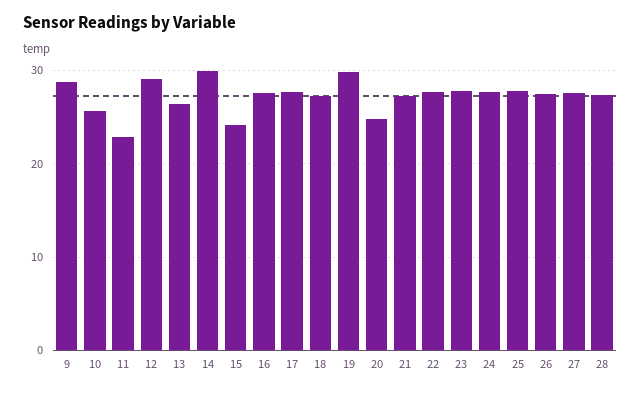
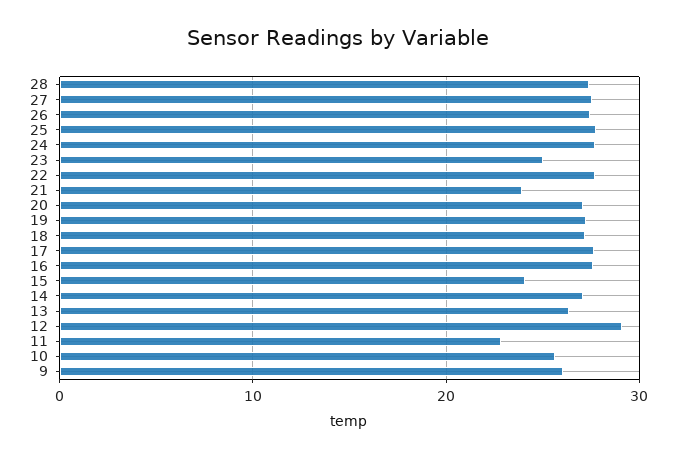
  {
-   "9": 29,
+   "9": 26,
    "10": 26,
    "11": 23,
    "12": 29,
    "13": 26,
-   "14": 30,
+   "14": 27,
    "15": 24,
    "16": 28,
    "17": 28,
    "18": 27,
-   "19": 30,
+   "19": 27,
-   "20": 25,
+   "20": 27,
-   "21": 27,
+   "21": 24,
    "22": 28,
-   "23": 28,
+   "23": 25,
    "24": 28,
    "25": 28,
    "26": 27,
    "27": 28,
    "28": 27
  }

